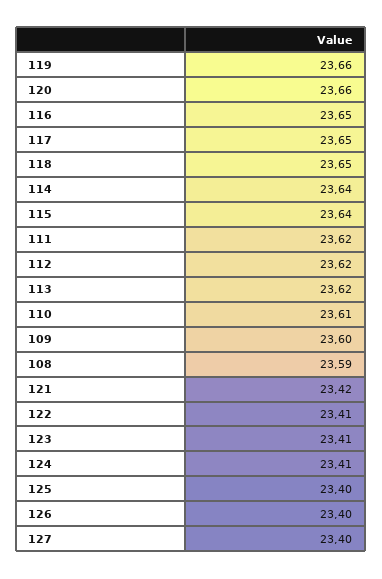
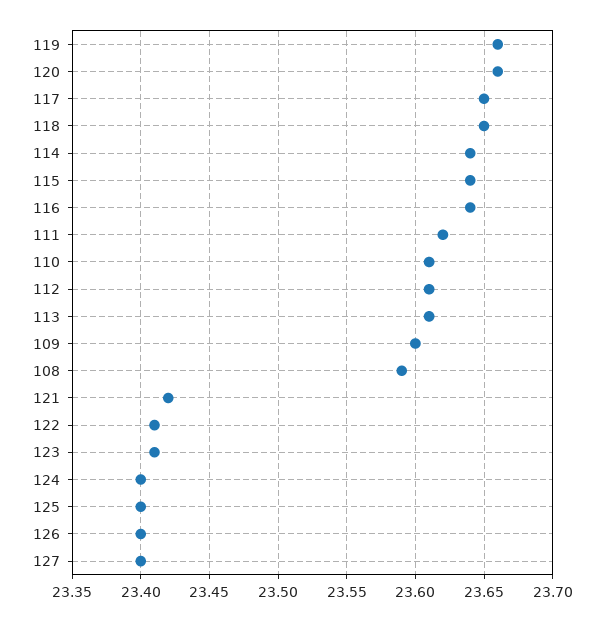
  {
    "119": 23.66,
    "120": 23.66,
-   "116": 23.65,
+   "116": 23.64,
    "117": 23.65,
    "118": 23.65,
    "114": 23.64,
    "115": 23.64,
    "111": 23.62,
-   "112": 23.62,
+   "112": 23.61,
-   "113": 23.62,
+   "113": 23.61,
    "110": 23.61,
    "109": 23.6,
    "108": 23.59,
    "121": 23.42,
    "122": 23.41,
    "123": 23.41,
-   "124": 23.41,
+   "124": 23.4,
    "125": 23.4,
    "126": 23.4,
    "127": 23.4
  }

